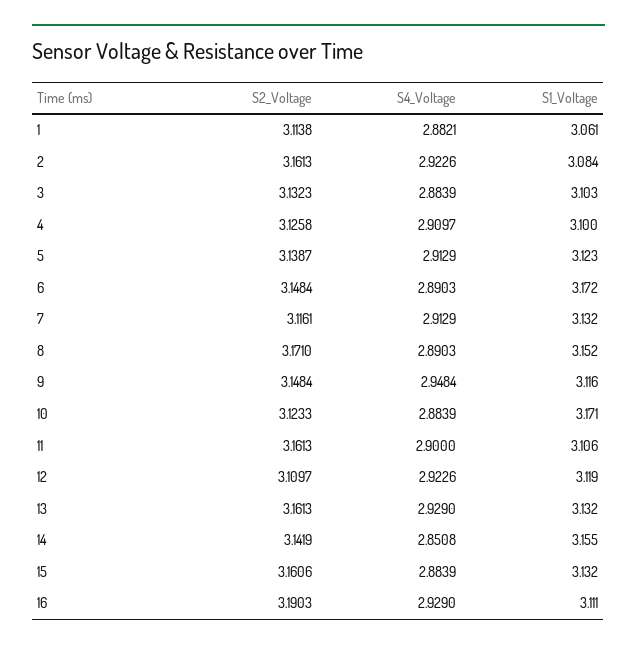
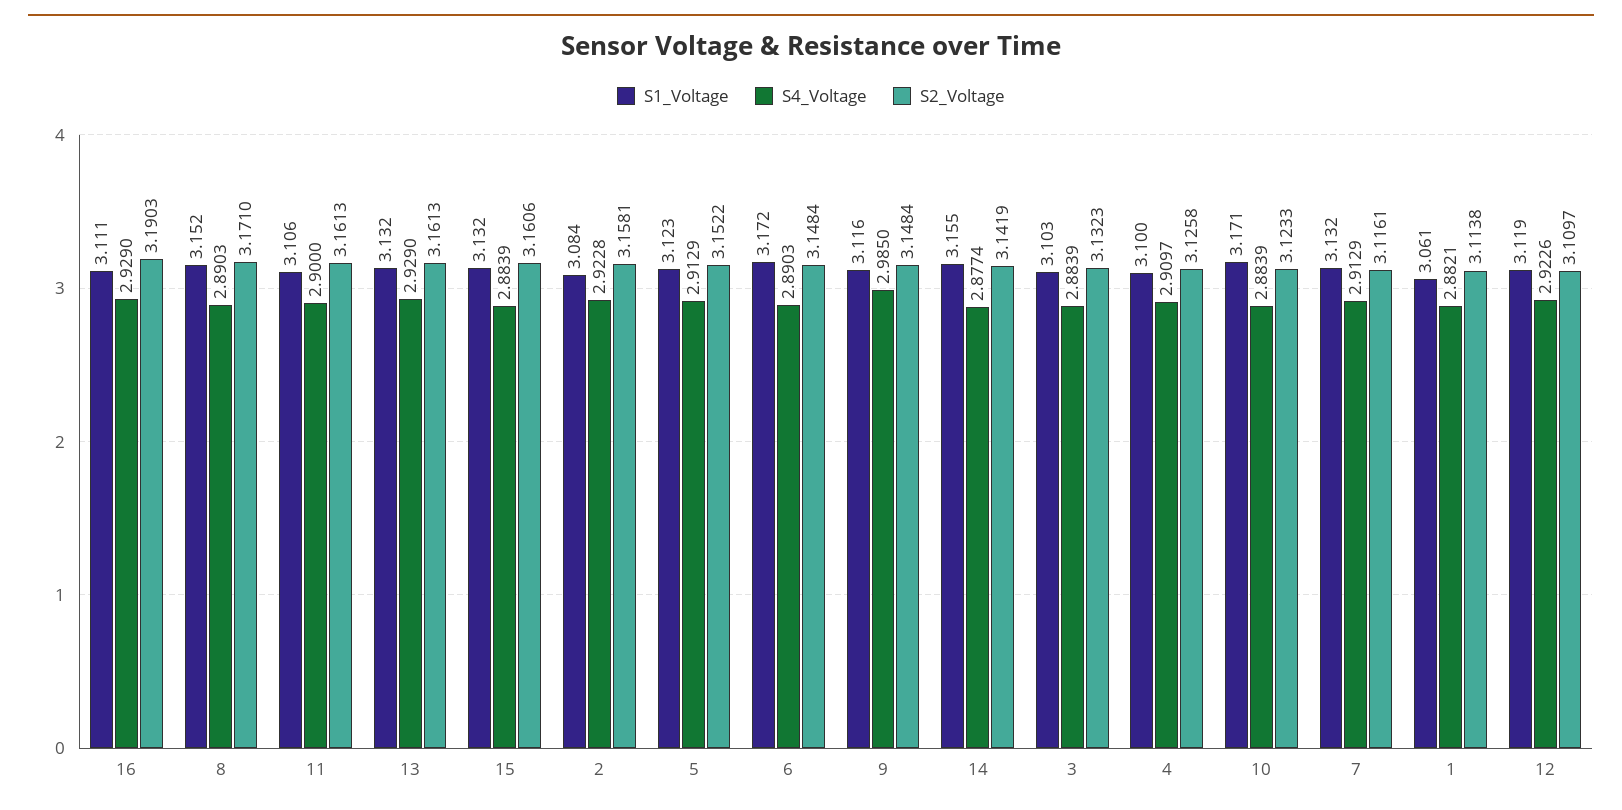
  {
    "S2_Voltage": {
      "1": 3.1138,
-     "2": 3.1613,
+     "2": 3.1581,
      "3": 3.1323,
      "4": 3.1258,
-     "5": 3.1387,
+     "5": 3.1522,
      "6": 3.1484,
      "7": 3.1161,
      "8": 3.171,
      "9": 3.1484,
      "10": 3.1233,
      "11": 3.1613,
      "12": 3.1097,
      "13": 3.1613,
      "14": 3.1419,
      "15": 3.1606,
      "16": 3.1903
    },
    "S4_Voltage": {
      "1": 2.8821,
-     "2": 2.9226,
+     "2": 2.9228,
      "3": 2.8839,
      "4": 2.9097,
      "5": 2.9129,
      "6": 2.8903,
      "7": 2.9129,
      "8": 2.8903,
-     "9": 2.9484,
+     "9": 2.985,
      "10": 2.8839,
      "11": 2.9,
      "12": 2.9226,
      "13": 2.929,
-     "14": 2.8508,
+     "14": 2.8774,
      "15": 2.8839,
      "16": 2.929
    },
    "S1_Voltage": {
      "1": 3.061,
      "2": 3.084,
      "3": 3.103,
      "4": 3.1,
      "5": 3.123,
      "6": 3.172,
      "7": 3.132,
      "8": 3.152,
      "9": 3.116,
      "10": 3.171,
      "11": 3.106,
      "12": 3.119,
      "13": 3.132,
      "14": 3.155,
      "15": 3.132,
      "16": 3.111
    }
  }

